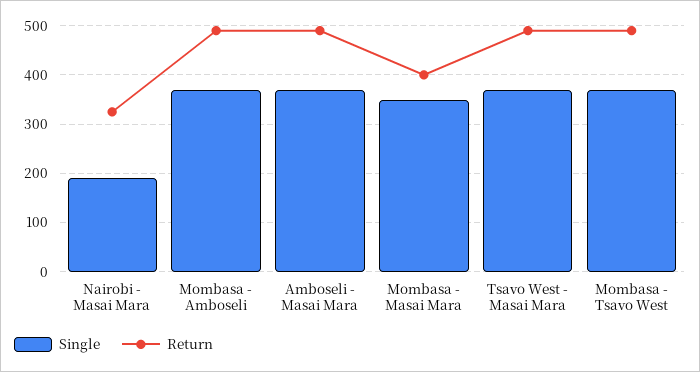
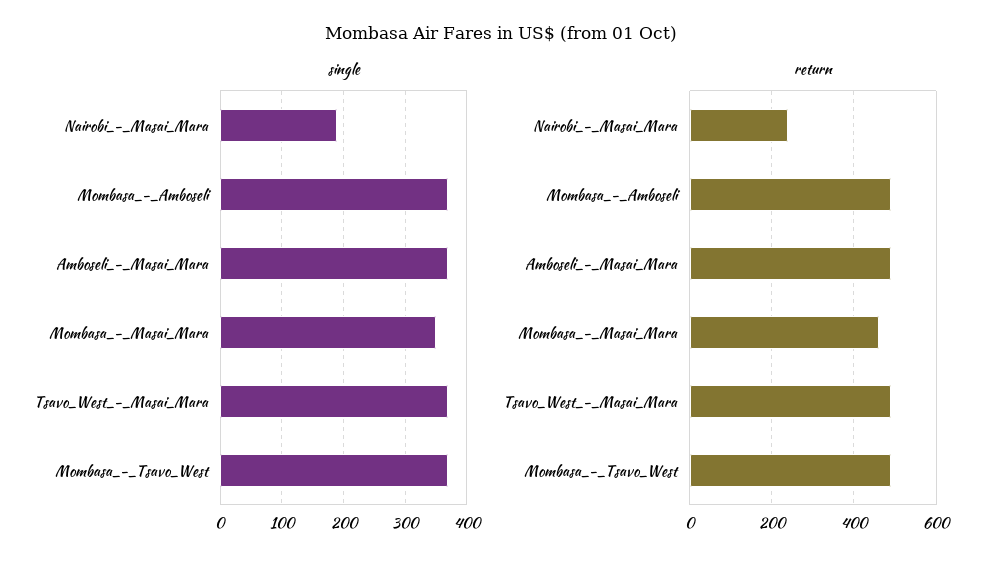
  {
    "Single": {
      "Nairobi - Masai Mara": 190,
      "Mombasa - Amboseli": 370,
      "Amboseli - Masai Mara": 370,
      "Mombasa - Masai Mara": 350,
      "Tsavo West - Masai Mara": 370,
      "Mombasa - Tsavo West": 370
    },
    "Return": {
-     "Nairobi - Masai Mara": 320,
+     "Nairobi - Masai Mara": 240,
      "Mombasa - Amboseli": 500,
      "Amboseli - Masai Mara": 500,
-     "Mombasa - Masai Mara": 400,
+     "Mombasa - Masai Mara": 460,
      "Tsavo West - Masai Mara": 500,
      "Mombasa - Tsavo West": 500
    }
  }

